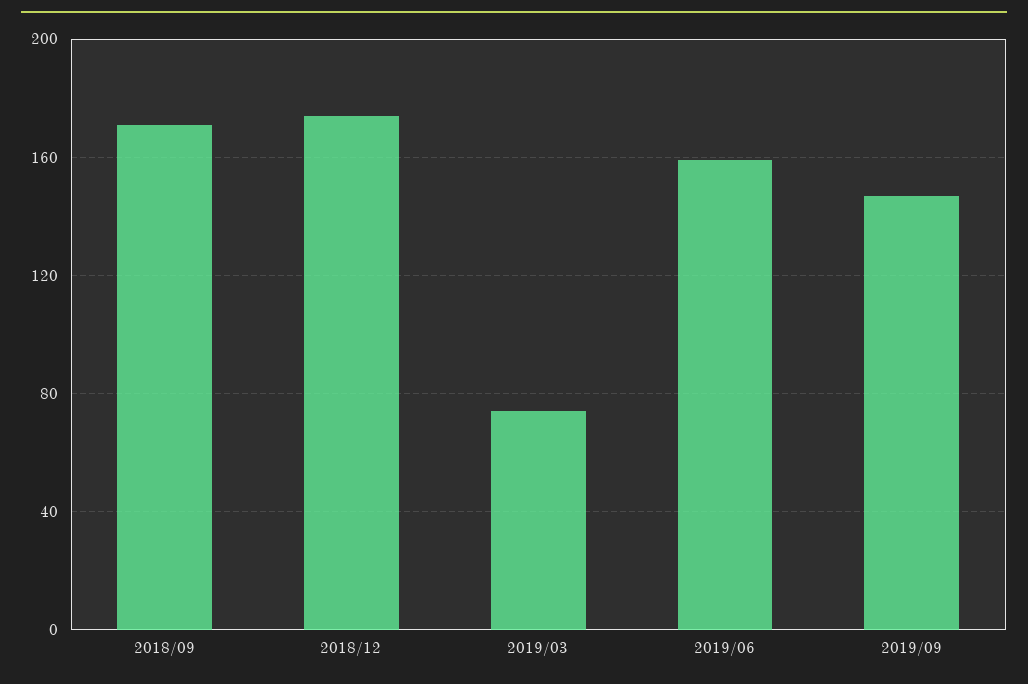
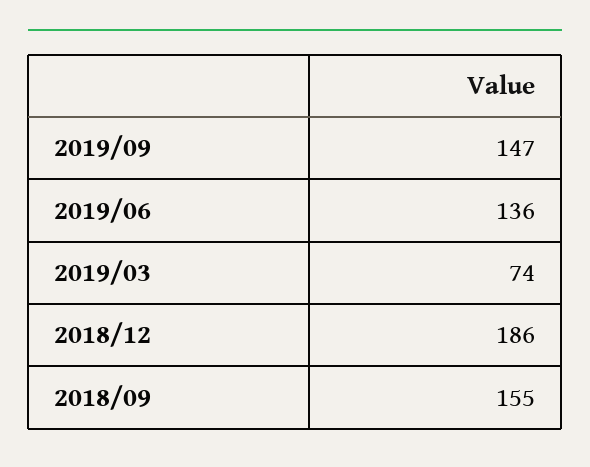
  {
-   "2018/09": 170,
+   "2018/09": 155,
-   "2018/12": 175,
+   "2018/12": 186,
    "2019/03": 74,
-   "2019/06": 160,
+   "2019/06": 136,
    "2019/09": 147
  }

